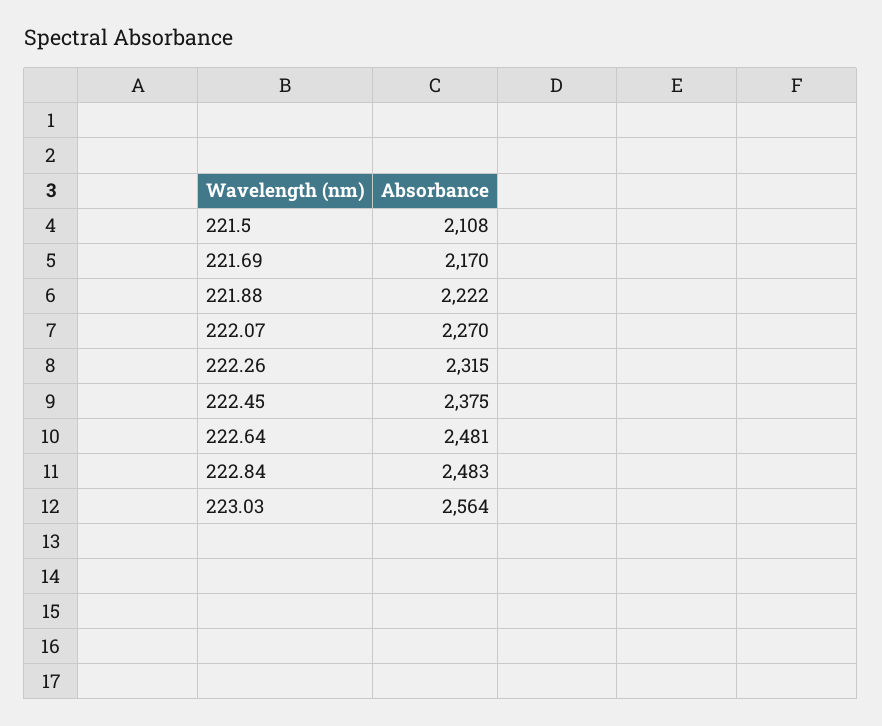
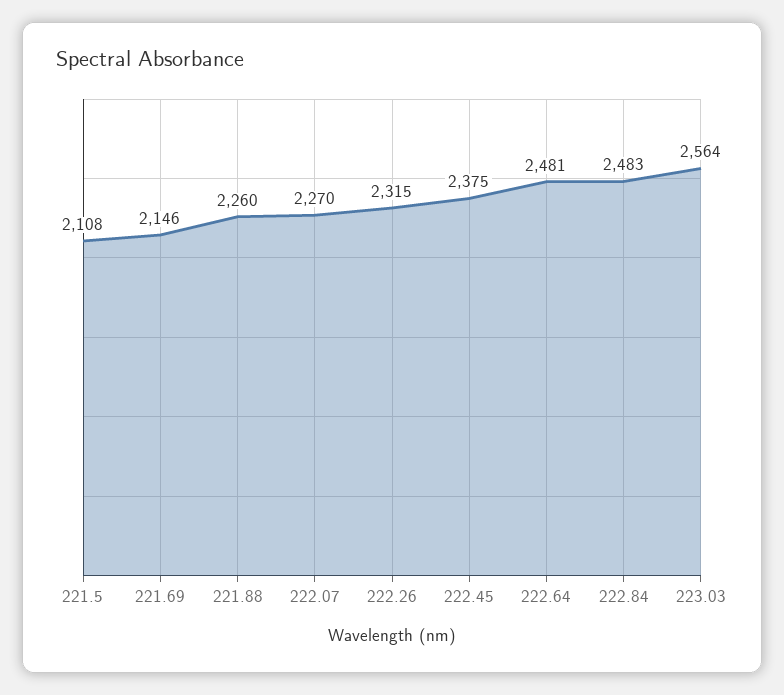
  {
    "221.5": 2108,
-   "221.69": 2170,
+   "221.69": 2146,
-   "221.88": 2222,
+   "221.88": 2260,
    "222.07": 2270,
    "222.26": 2315,
    "222.45": 2375,
    "222.64": 2481,
    "222.84": 2483,
    "223.03": 2564
  }

